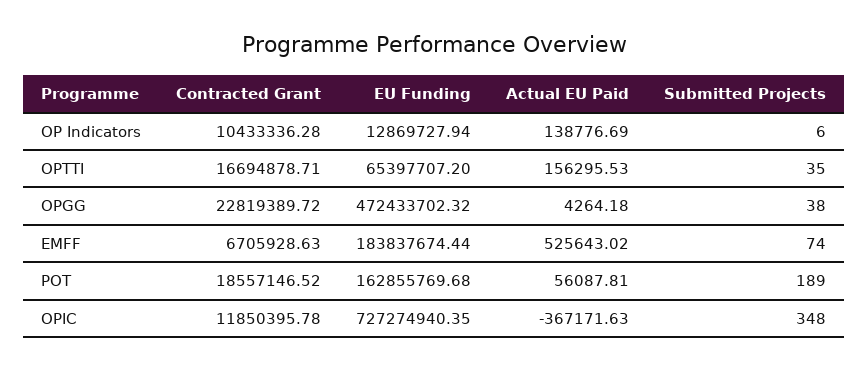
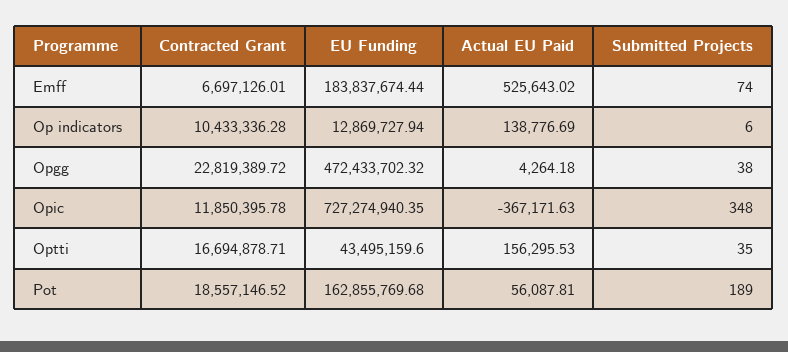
  {
    "Contracted Grant": {
      "OP Indicators": 10433336.28,
      "OPTTI": 16694878.71,
      "OPGG": 22819389.72,
-     "EMFF": 6705928.63,
+     "EMFF": 6697126.01,
      "POT": 18557146.52,
      "OPIC": 11850395.78
    },
    "EU Funding": {
      "OP Indicators": 12869727.94,
-     "OPTTI": 65397707.2,
+     "OPTTI": 43495159.6,
      "OPGG": 472433702.32,
      "EMFF": 183837674.44,
      "POT": 162855769.68,
      "OPIC": 727274940.35
    },
    "Actual EU Paid": {
      "OP Indicators": 138776.69,
      "OPTTI": 156295.53,
      "OPGG": 4264.18,
      "EMFF": 525643.02,
      "POT": 56087.81,
      "OPIC": -367171.63
    },
    "Submitted Projects": {
      "OP Indicators": 6,
      "OPTTI": 35,
      "OPGG": 38,
      "EMFF": 74,
      "POT": 189,
      "OPIC": 348
    }
  }

